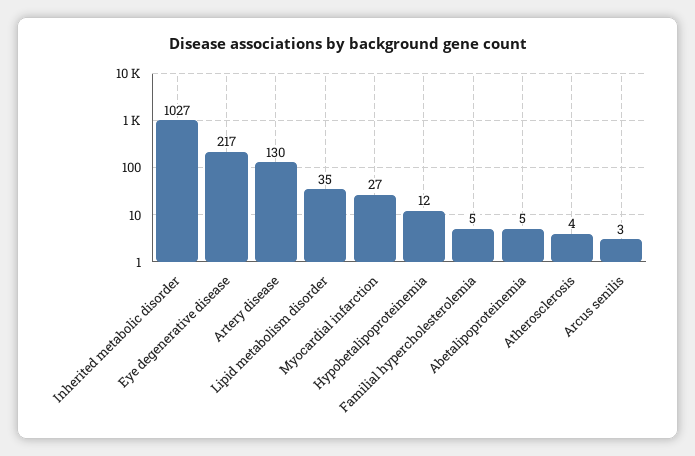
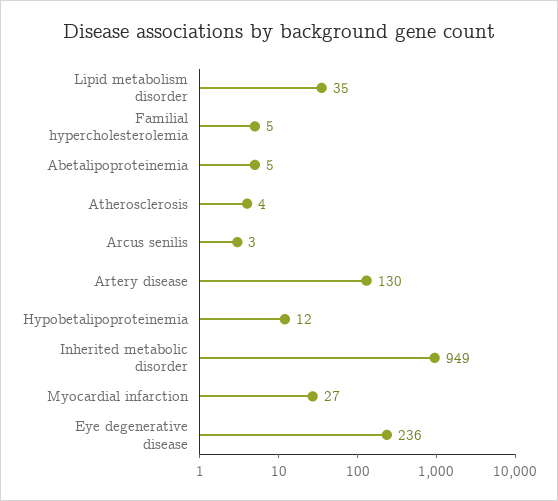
  {
-   "Inherited metabolic disorder": 1027,
+   "Inherited metabolic disorder": 949,
-   "Eye degenerative disease": 217,
+   "Eye degenerative disease": 236,
    "Artery disease": 130,
    "Lipid metabolism disorder": 35,
    "Myocardial infarction": 27,
    "Hypobetalipoproteinemia": 12,
    "Familial hypercholesterolemia": 5,
    "Abetalipoproteinemia": 5,
    "Atherosclerosis": 4,
    "Arcus senilis": 3
  }

